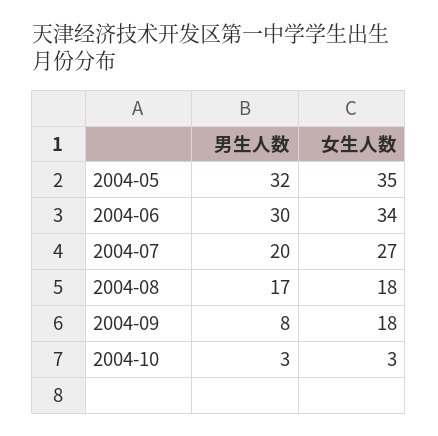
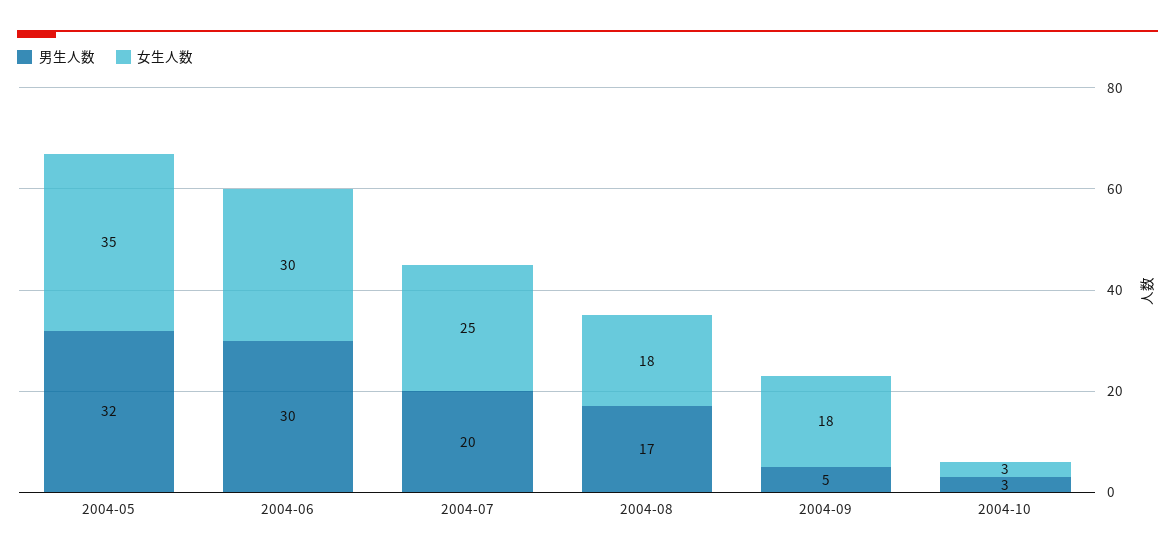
  {
    "男生人数": {
      "2004-05": 32,
      "2004-06": 30,
      "2004-07": 20,
      "2004-08": 17,
-     "2004-09": 8,
+     "2004-09": 5,
      "2004-10": 3
    },
    "女生人数": {
      "2004-05": 35,
-     "2004-06": 34,
+     "2004-06": 30,
-     "2004-07": 27,
+     "2004-07": 25,
      "2004-08": 18,
      "2004-09": 18,
      "2004-10": 3
    }
  }

